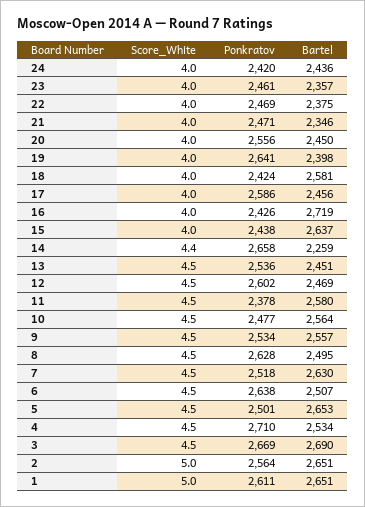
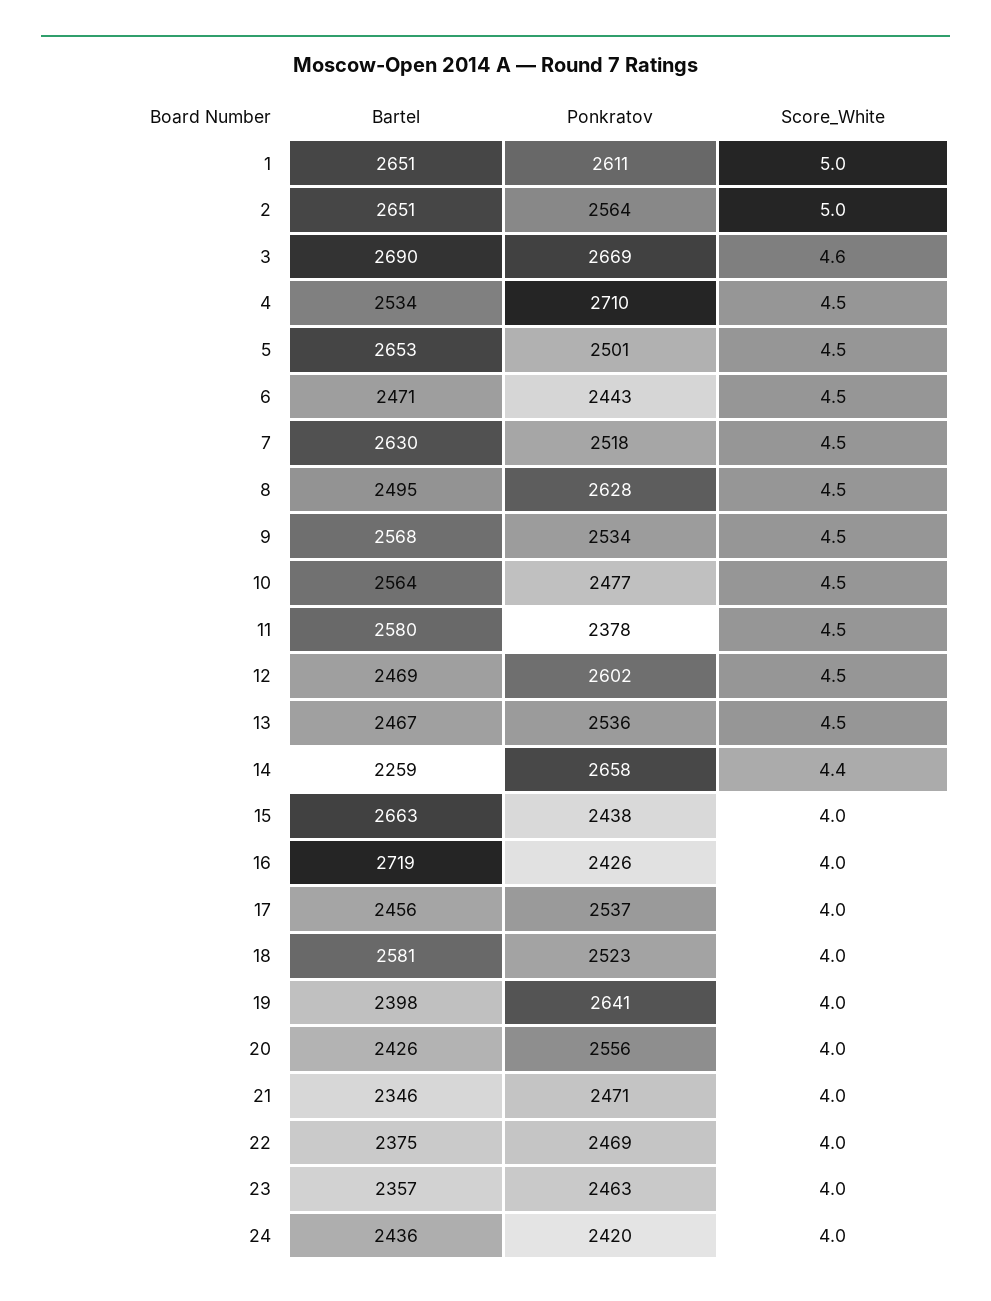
  {
    "Score_White": {
      "24": 4,
      "23": 4,
      "22": 4,
      "21": 4,
      "20": 4,
      "19": 4,
      "18": 4,
      "17": 4,
      "16": 4,
      "15": 4,
      "14": 4.4,
      "13": 4.5,
      "12": 4.5,
      "11": 4.5,
      "10": 4.5,
      "9": 4.5,
      "8": 4.5,
      "7": 4.5,
      "6": 4.5,
      "5": 4.5,
      "4": 4.5,
-     "3": 4.5,
+     "3": 4.6,
      "2": 5,
      "1": 5
    },
    "Ponkratov": {
      "24": 2420,
-     "23": 2461,
+     "23": 2463,
      "22": 2469,
      "21": 2471,
      "20": 2556,
      "19": 2641,
-     "18": 2424,
+     "18": 2523,
-     "17": 2586,
+     "17": 2537,
      "16": 2426,
      "15": 2438,
      "14": 2658,
      "13": 2536,
      "12": 2602,
      "11": 2378,
      "10": 2477,
      "9": 2534,
      "8": 2628,
      "7": 2518,
-     "6": 2638,
+     "6": 2443,
      "5": 2501,
      "4": 2710,
      "3": 2669,
      "2": 2564,
      "1": 2611
    },
    "Bartel": {
      "24": 2436,
      "23": 2357,
      "22": 2375,
      "21": 2346,
-     "20": 2450,
+     "20": 2426,
      "19": 2398,
      "18": 2581,
      "17": 2456,
      "16": 2719,
-     "15": 2637,
+     "15": 2663,
      "14": 2259,
-     "13": 2451,
+     "13": 2467,
      "12": 2469,
      "11": 2580,
      "10": 2564,
-     "9": 2557,
+     "9": 2568,
      "8": 2495,
      "7": 2630,
-     "6": 2507,
+     "6": 2471,
      "5": 2653,
      "4": 2534,
      "3": 2690,
      "2": 2651,
      "1": 2651
    }
  }

